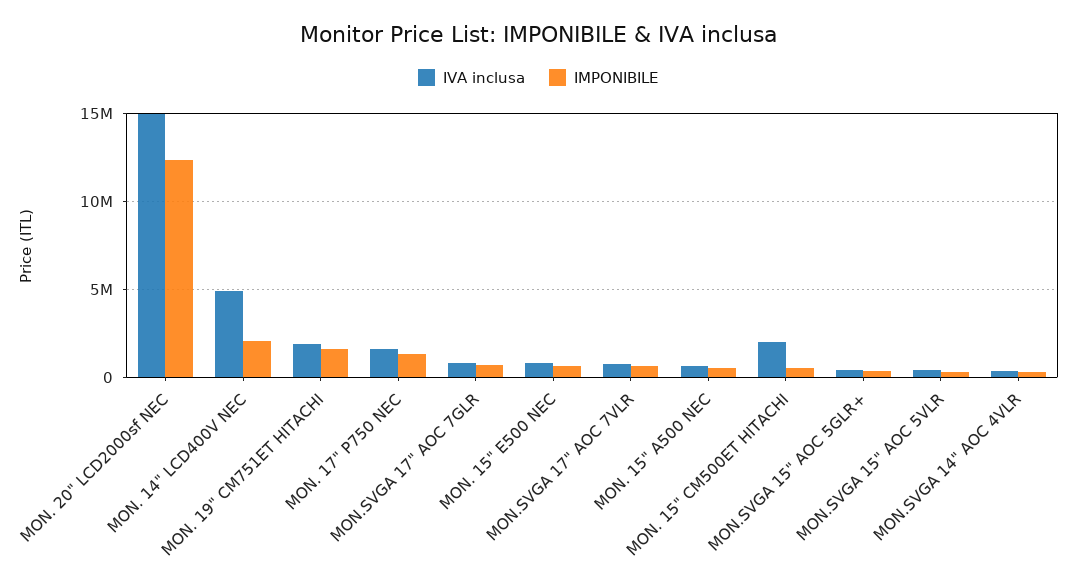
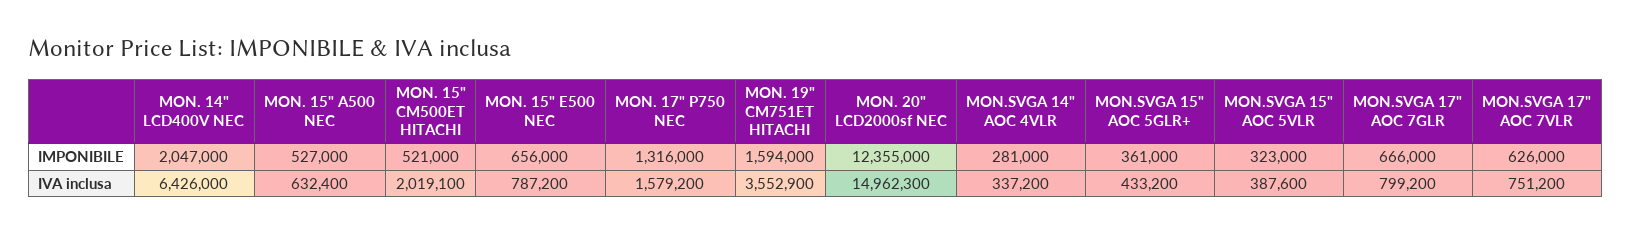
  {
    "IVA inclusa": {
      "MON. 20\" LCD2000sf NEC": 14962300,
-     "MON. 14\" LCD400V NEC": 5000000,
+     "MON. 14\" LCD400V NEC": 6426000,
-     "MON. 19\" CM751ET HITACHI": 2000000,
+     "MON. 19\" CM751ET HITACHI": 3552900,
      "MON. 17\" P750 NEC": 1579200,
      "MON.SVGA 17\" AOC 7GLR": 799200,
      "MON. 15\" E500 NEC": 787200,
      "MON.SVGA 17\" AOC 7VLR": 751200,
      "MON. 15\" A500 NEC": 632400,
      "MON. 15\" CM500ET HITACHI": 2019100,
      "MON.SVGA 15\" AOC 5GLR+": 433200,
      "MON.SVGA 15\" AOC 5VLR": 387600,
      "MON.SVGA 14\" AOC 4VLR": 337200
    },
    "IMPONIBILE": {
      "MON. 20\" LCD2000sf NEC": 12355000,
      "MON. 14\" LCD400V NEC": 2047000,
      "MON. 19\" CM751ET HITACHI": 1594000,
      "MON. 17\" P750 NEC": 1316000,
      "MON.SVGA 17\" AOC 7GLR": 666000,
      "MON. 15\" E500 NEC": 656000,
      "MON.SVGA 17\" AOC 7VLR": 626000,
      "MON. 15\" A500 NEC": 527000,
      "MON. 15\" CM500ET HITACHI": 521000,
      "MON.SVGA 15\" AOC 5GLR+": 361000,
      "MON.SVGA 15\" AOC 5VLR": 323000,
      "MON.SVGA 14\" AOC 4VLR": 281000
    }
  }

